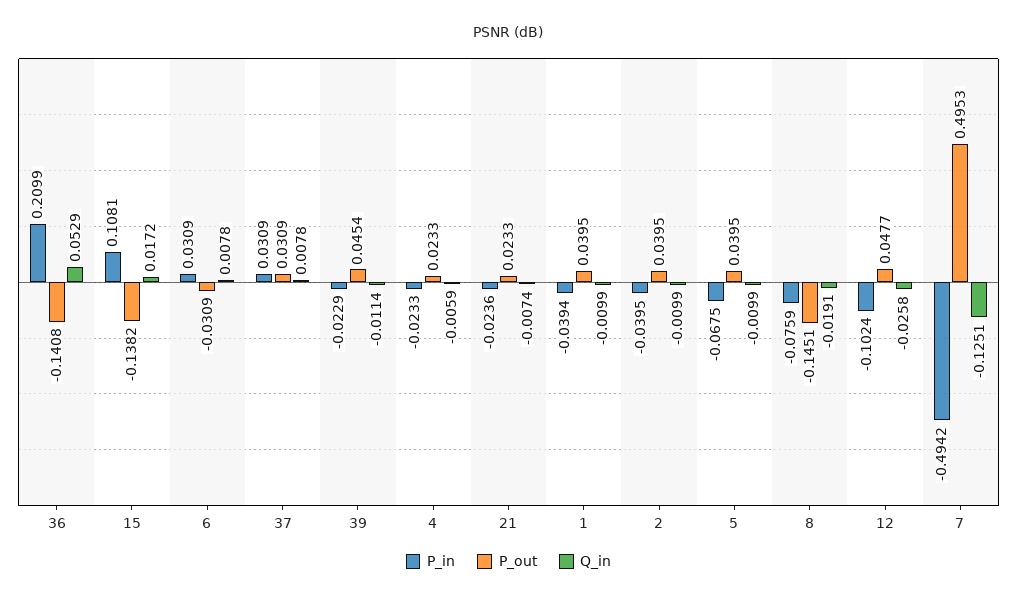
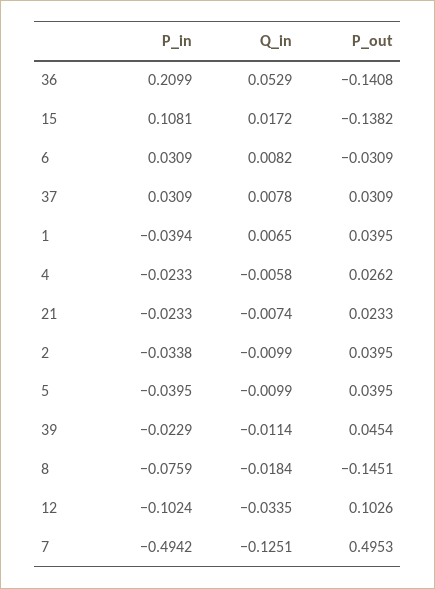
  {
    "P_in": {
      "36": 0.2099,
      "15": 0.1081,
      "6": 0.0309,
      "37": 0.0309,
      "39": -0.0229,
      "4": -0.0233,
-     "21": -0.0236,
+     "21": -0.0233,
      "1": -0.0394,
-     "2": -0.0395,
+     "2": -0.0338,
-     "5": -0.0675,
+     "5": -0.0395,
      "8": -0.0759,
      "12": -0.1024,
      "7": -0.4942
    },
    "P_out": {
      "36": -0.1408,
      "15": -0.1382,
      "6": -0.0309,
      "37": 0.0309,
      "39": 0.0454,
-     "4": 0.0233,
+     "4": 0.0262,
      "21": 0.0233,
      "1": 0.0395,
      "2": 0.0395,
      "5": 0.0395,
      "8": -0.1451,
-     "12": 0.0477,
+     "12": 0.1026,
      "7": 0.4953
    },
    "Q_in": {
      "36": 0.0529,
      "15": 0.0172,
-     "6": 0.0078,
+     "6": 0.0082,
      "37": 0.0078,
      "39": -0.0114,
-     "4": -0.0059,
+     "4": -0.0058,
      "21": -0.0074,
-     "1": -0.0099,
+     "1": 0.0065,
      "2": -0.0099,
      "5": -0.0099,
-     "8": -0.0191,
+     "8": -0.0184,
-     "12": -0.0258,
+     "12": -0.0335,
      "7": -0.1251
    }
  }

